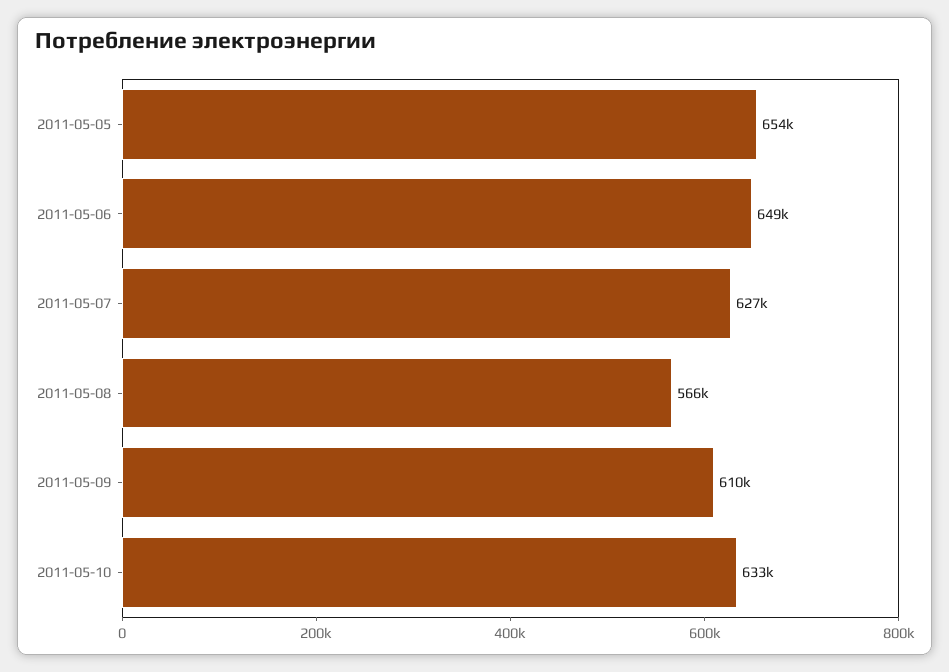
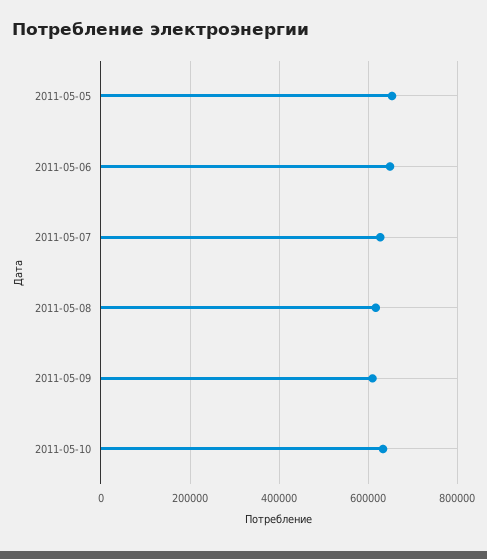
  {
    "2011-05-05": 654000,
    "2011-05-06": 649000,
    "2011-05-07": 627000,
-   "2011-05-08": 566000,
+   "2011-05-08": 620000,
    "2011-05-09": 610000,
    "2011-05-10": 633000
  }

